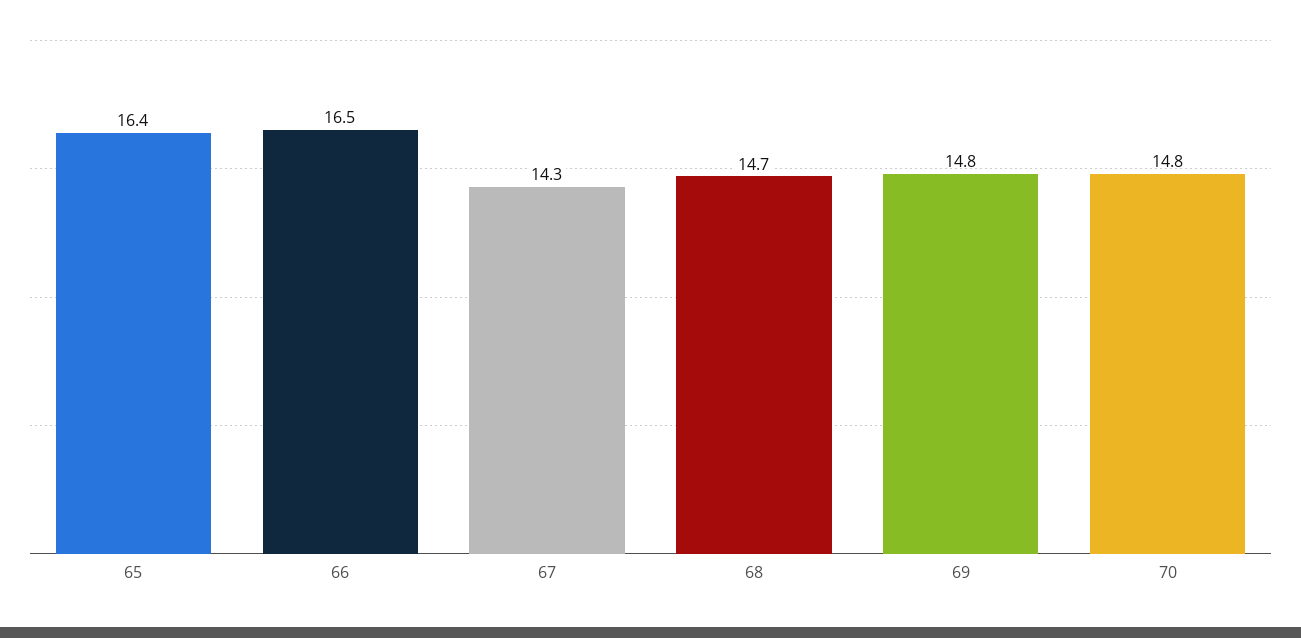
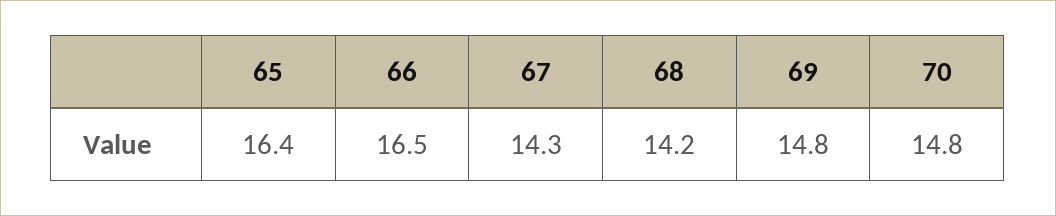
  {
    "65": 16.4,
    "66": 16.5,
    "67": 14.3,
-   "68": 14.7,
+   "68": 14.2,
    "69": 14.8,
    "70": 14.8
  }

